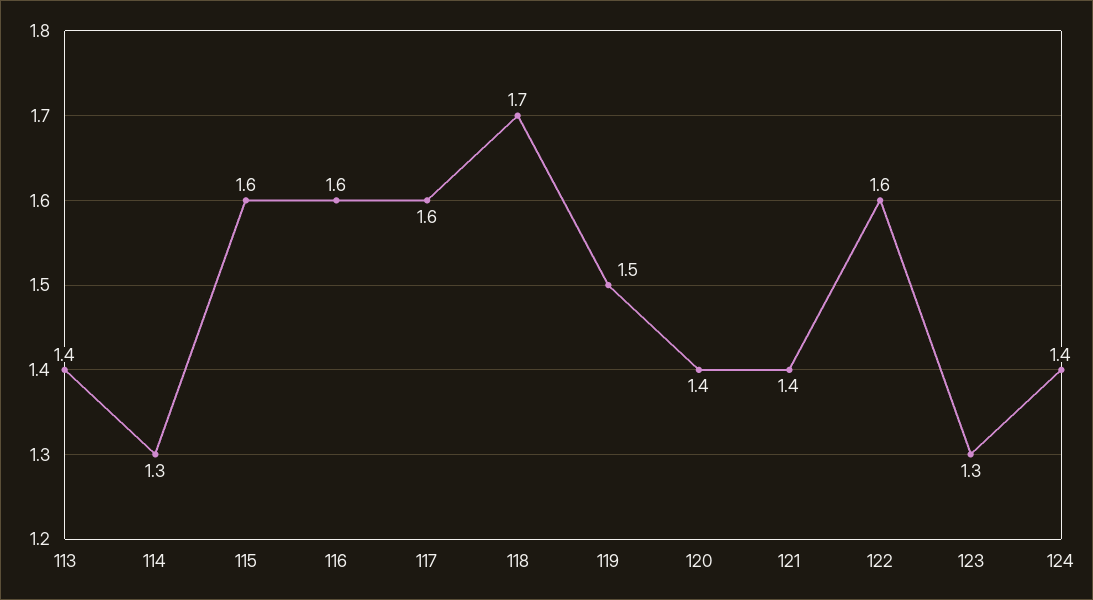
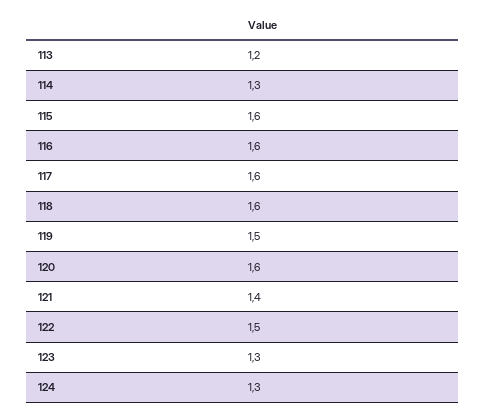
  {
-   "113": 1.4,
+   "113": 1.2,
    "114": 1.3,
    "115": 1.6,
    "116": 1.6,
    "117": 1.6,
-   "118": 1.7,
+   "118": 1.6,
    "119": 1.5,
-   "120": 1.4,
+   "120": 1.6,
    "121": 1.4,
-   "122": 1.6,
+   "122": 1.5,
    "123": 1.3,
-   "124": 1.4
+   "124": 1.3
  }

